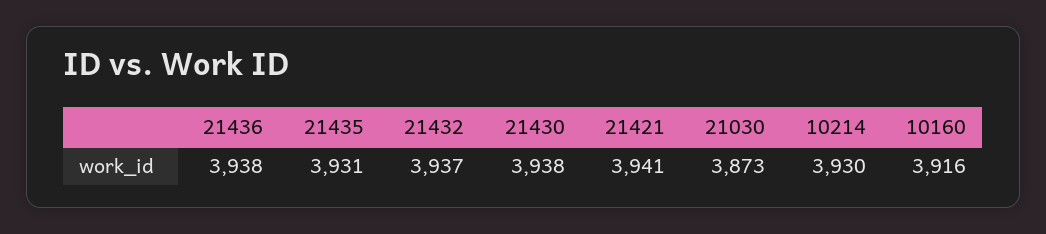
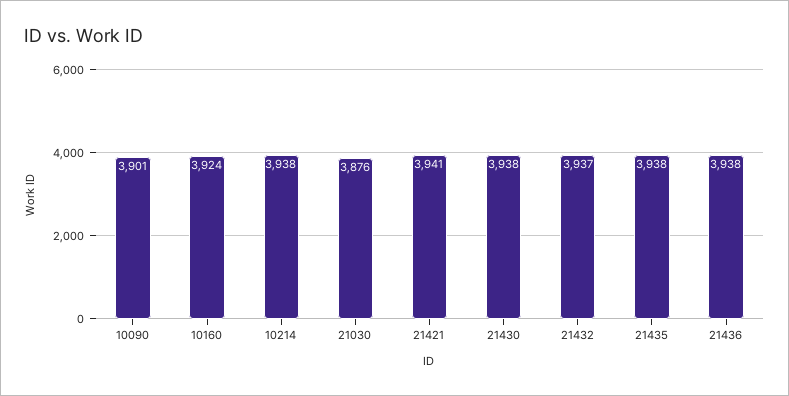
  {
    "21436": 3938,
-   "21435": 3931,
+   "21435": 3938,
    "21432": 3937,
    "21430": 3938,
    "21421": 3941,
-   "21030": 3873,
+   "21030": 3876,
-   "10214": 3930,
+   "10214": 3938,
-   "10160": 3916
+   "10160": 3924,
+   "10090": 3901
  }

